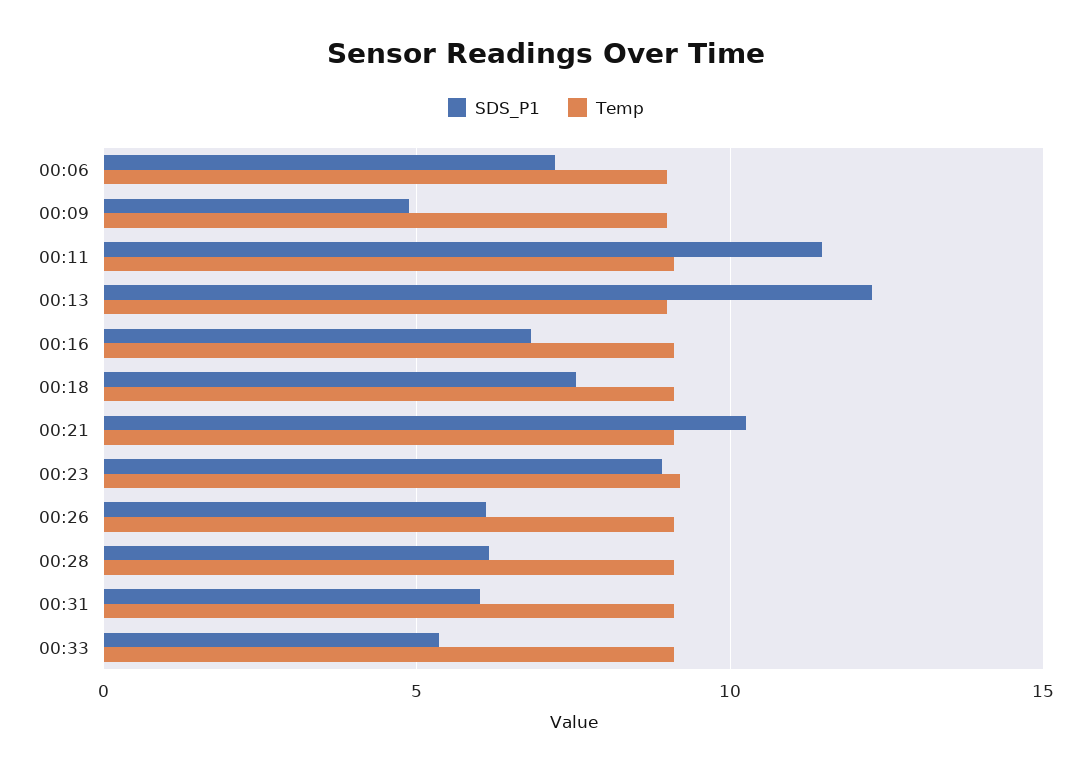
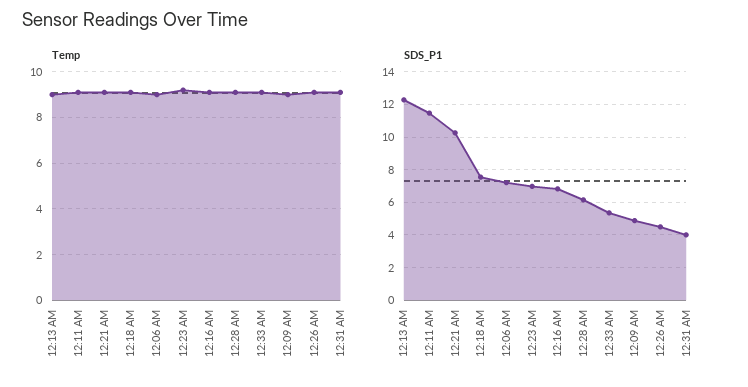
  {
    "SDS_P1": {
      "00:06": 7,
      "00:09": 5,
      "00:11": 11.5,
      "00:13": 12.5,
      "00:16": 7,
      "00:18": 7.5,
      "00:21": 10.5,
-     "00:23": 9,
+     "00:23": 7,
-     "00:26": 6,
+     "00:26": 4.5,
      "00:28": 6,
-     "00:31": 6,
+     "00:31": 4,
      "00:33": 5.5
    },
    "Temp": {
      "00:06": 9,
      "00:09": 9,
      "00:11": 9,
      "00:13": 9,
      "00:16": 9,
      "00:18": 9,
      "00:21": 9,
      "00:23": 9,
      "00:26": 9,
      "00:28": 9,
      "00:31": 9,
      "00:33": 9
    }
  }

